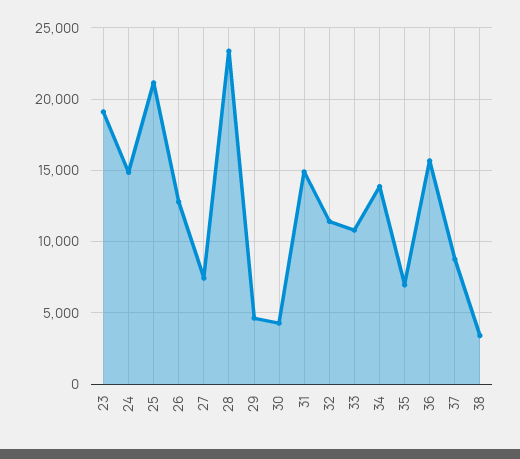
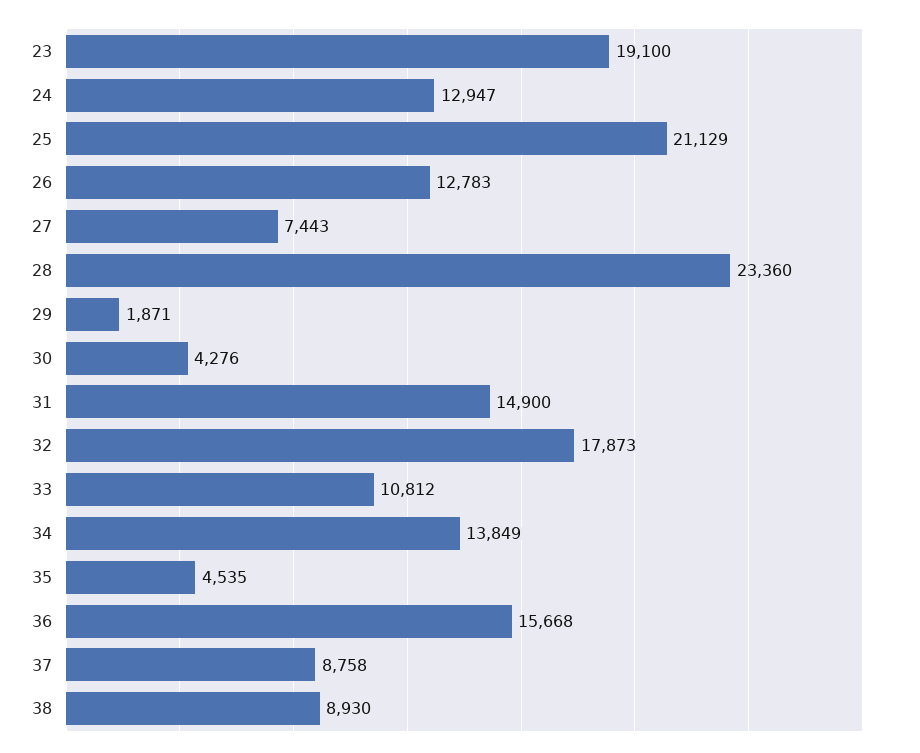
  {
    "23": 19100,
-   "24": 15000,
+   "24": 12947,
    "25": 21129,
    "26": 12783,
    "27": 7443,
    "28": 23360,
-   "29": 4500,
+   "29": 1871,
    "30": 4276,
    "31": 14900,
-   "32": 11500,
+   "32": 17873,
    "33": 10812,
    "34": 13849,
-   "35": 7000,
+   "35": 4535,
    "36": 15668,
    "37": 8758,
-   "38": 3500
+   "38": 8930
  }

